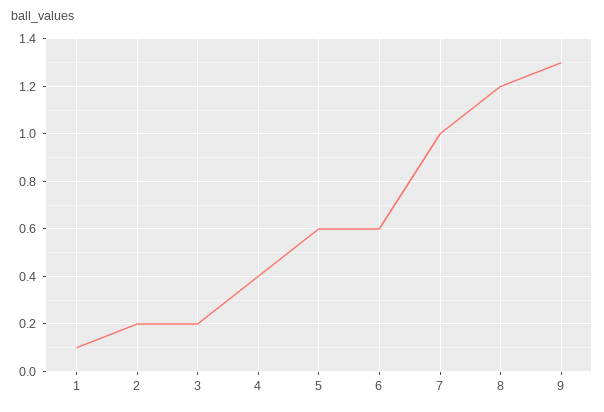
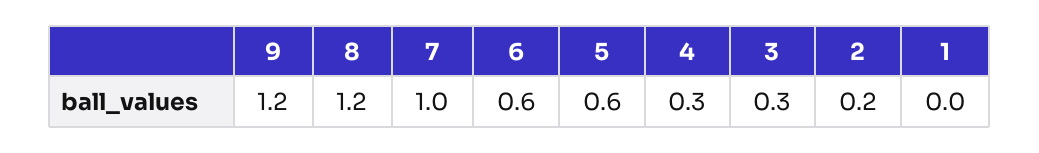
  {
-   "1": 0.1,
+   "1": 0,
    "2": 0.2,
-   "3": 0.2,
+   "3": 0.3,
-   "4": 0.4,
+   "4": 0.3,
    "5": 0.6,
    "6": 0.6,
    "7": 1,
    "8": 1.2,
-   "9": 1.3
+   "9": 1.2
  }

